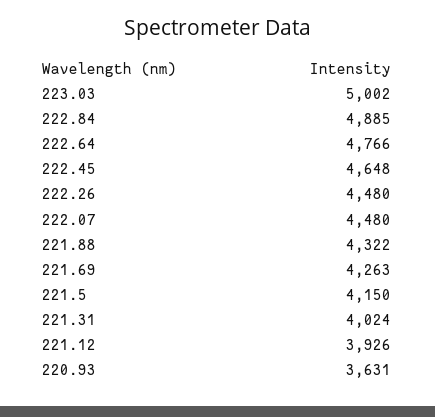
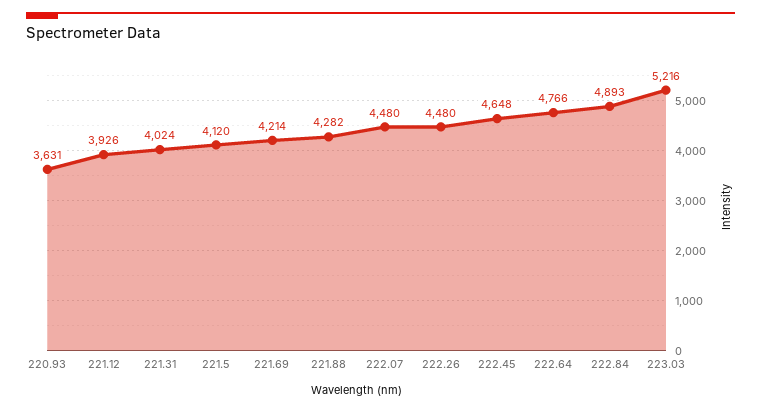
  {
-   "223.03": 5002,
+   "223.03": 5216,
-   "222.84": 4885,
+   "222.84": 4893,
    "222.64": 4766,
    "222.45": 4648,
    "222.26": 4480,
    "222.07": 4480,
-   "221.88": 4322,
+   "221.88": 4282,
-   "221.69": 4263,
+   "221.69": 4214,
-   "221.5": 4150,
+   "221.5": 4120,
    "221.31": 4024,
    "221.12": 3926,
    "220.93": 3631
  }

